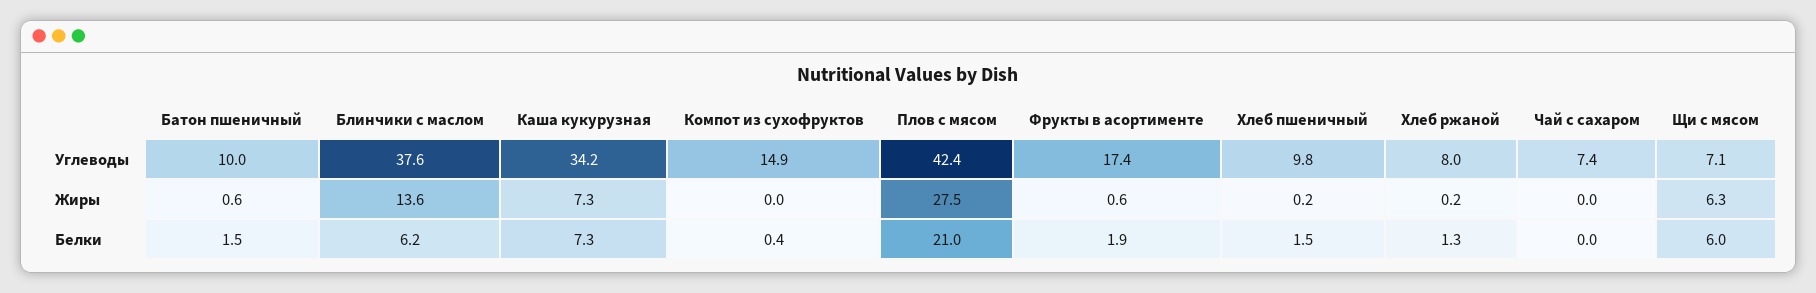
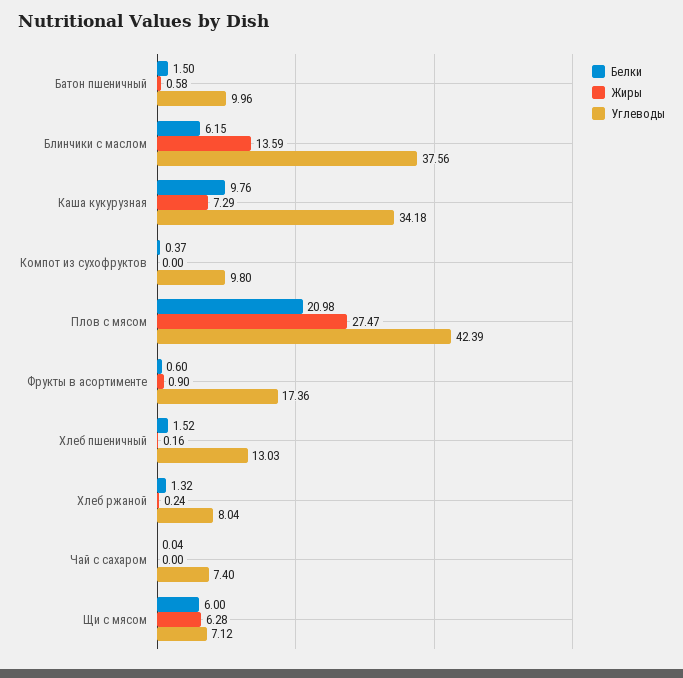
  {
    "Углеводы": {
      "Батон пшеничный": 9.96,
      "Блинчики с маслом": 37.56,
      "Каша кукурузная": 34.18,
-     "Компот из сухофруктов": 14.9,
+     "Компот из сухофруктов": 9.8,
      "Плов с мясом": 42.39,
      "Фрукты в асортименте": 17.36,
-     "Хлеб пшеничный": 9.8,
+     "Хлеб пшеничный": 13.03,
      "Хлеб ржаной": 8.04,
      "Чай с сахаром": 7.4,
      "Щи с мясом": 7.12
    },
    "Жиры": {
      "Батон пшеничный": 0.58,
      "Блинчики с маслом": 13.59,
      "Каша кукурузная": 7.29,
      "Компот из сухофруктов": 0,
      "Плов с мясом": 27.47,
-     "Фрукты в асортименте": 0.6,
+     "Фрукты в асортименте": 0.9,
      "Хлеб пшеничный": 0.16,
      "Хлеб ржаной": 0.24,
      "Чай с сахаром": 0,
      "Щи с мясом": 6.28
    },
    "Белки": {
      "Батон пшеничный": 1.5,
      "Блинчики с маслом": 6.15,
-     "Каша кукурузная": 7.3,
+     "Каша кукурузная": 9.76,
      "Компот из сухофруктов": 0.37,
      "Плов с мясом": 20.98,
-     "Фрукты в асортименте": 1.9,
+     "Фрукты в асортименте": 0.6,
      "Хлеб пшеничный": 1.52,
      "Хлеб ржаной": 1.32,
      "Чай с сахаром": 0.04,
      "Щи с мясом": 6
    }
  }

